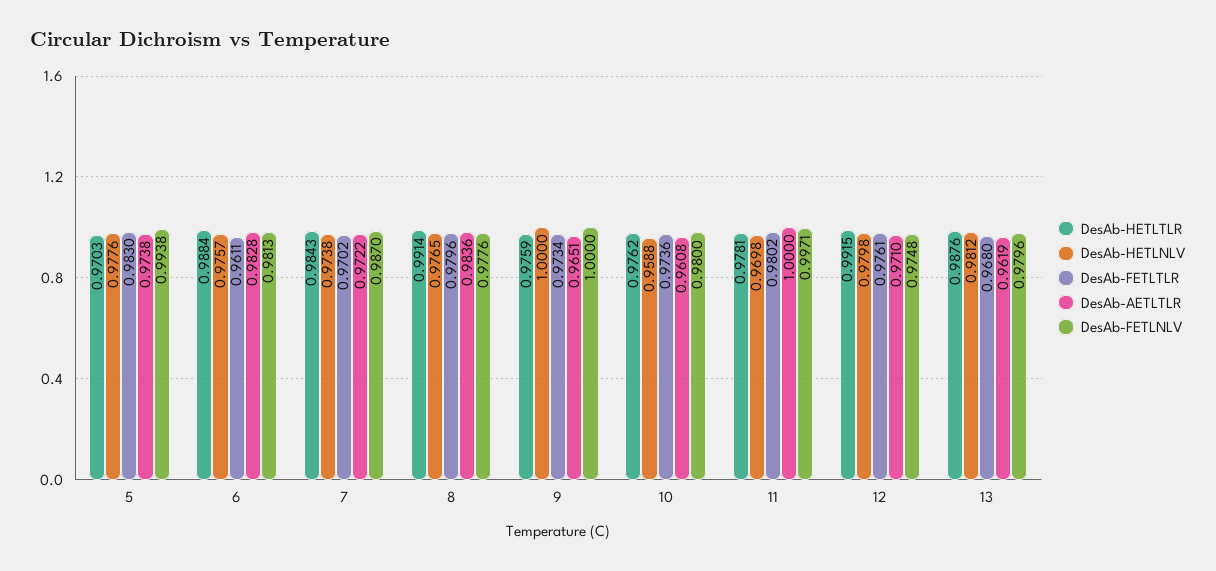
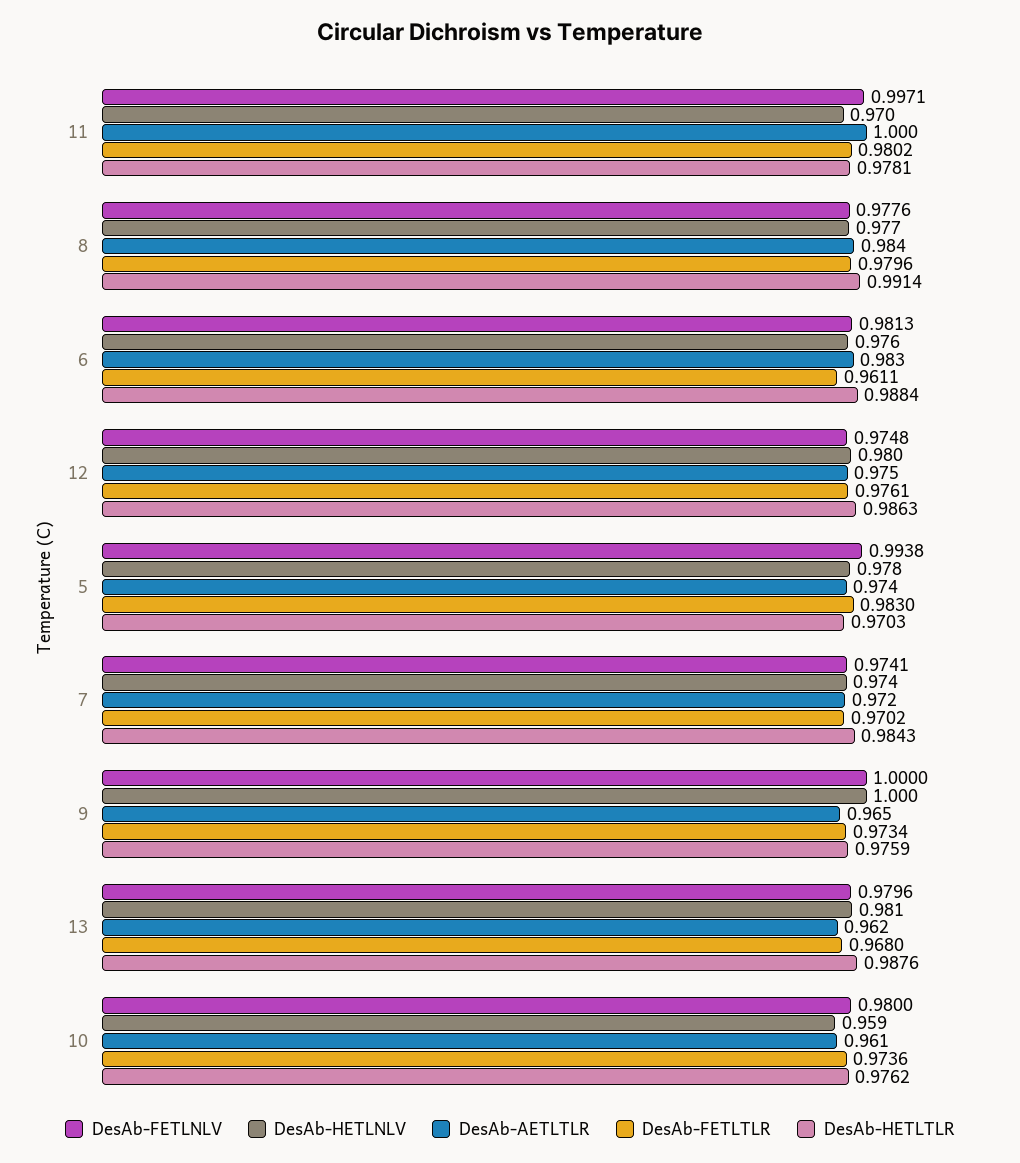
  {
    "DesAb-HETLTLR": {
      "5": 0.9703,
      "6": 0.9884,
      "7": 0.9843,
      "8": 0.9914,
      "9": 0.9759,
      "10": 0.9762,
      "11": 0.9781,
-     "12": 0.9915,
+     "12": 0.9863,
      "13": 0.9876
    },
    "DesAb-HETLNLV": {
      "5": 0.9776,
      "6": 0.9757,
      "7": 0.9738,
      "8": 0.9765,
      "9": 1,
      "10": 0.9588,
      "11": 0.9698,
      "12": 0.9798,
      "13": 0.9812
    },
    "DesAb-FETLTLR": {
      "5": 0.983,
      "6": 0.9611,
      "7": 0.9702,
      "8": 0.9796,
      "9": 0.9734,
      "10": 0.9736,
      "11": 0.9802,
      "12": 0.9761,
      "13": 0.968
    },
    "DesAb-AETLTLR": {
      "5": 0.9738,
      "6": 0.9828,
      "7": 0.9722,
      "8": 0.9836,
      "9": 0.9651,
      "10": 0.9608,
      "11": 1,
-     "12": 0.971,
+     "12": 0.975,
      "13": 0.9619
    },
    "DesAb-FETLNLV": {
      "5": 0.9938,
      "6": 0.9813,
-     "7": 0.987,
+     "7": 0.9741,
      "8": 0.9776,
      "9": 1,
      "10": 0.98,
      "11": 0.9971,
      "12": 0.9748,
      "13": 0.9796
    }
  }

